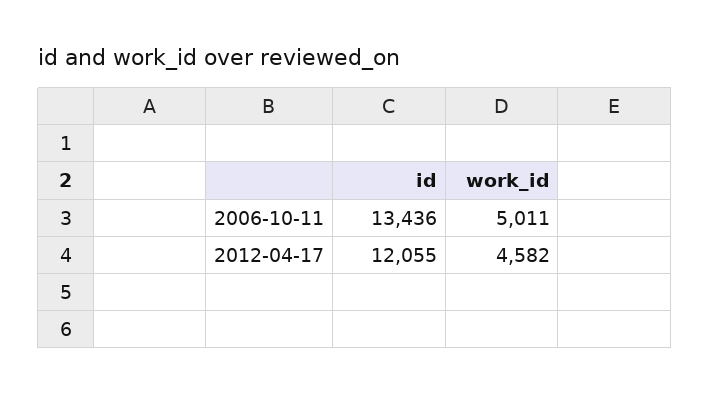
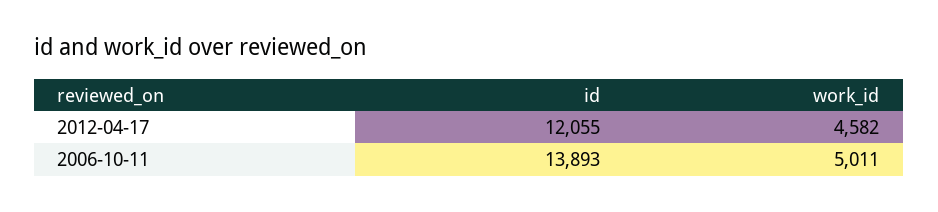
  {
    "id": {
-     "2006-10-11": 13436,
+     "2006-10-11": 13893,
      "2012-04-17": 12055
    },
    "work_id": {
      "2006-10-11": 5011,
      "2012-04-17": 4582
    }
  }

